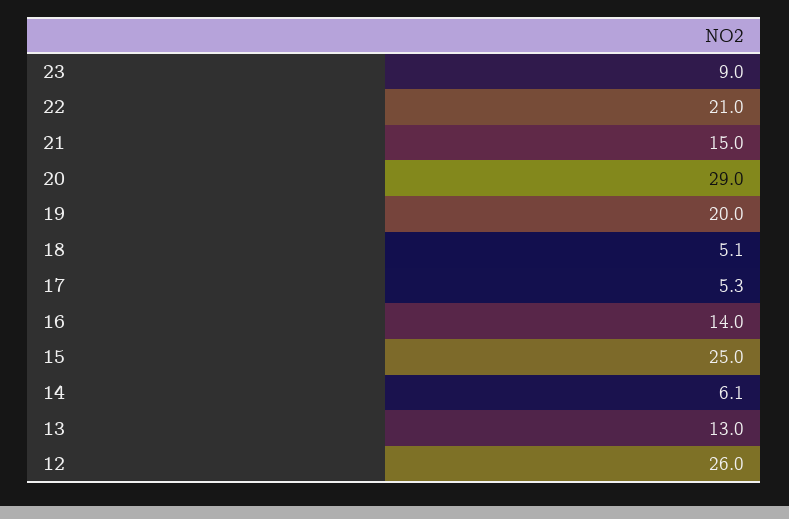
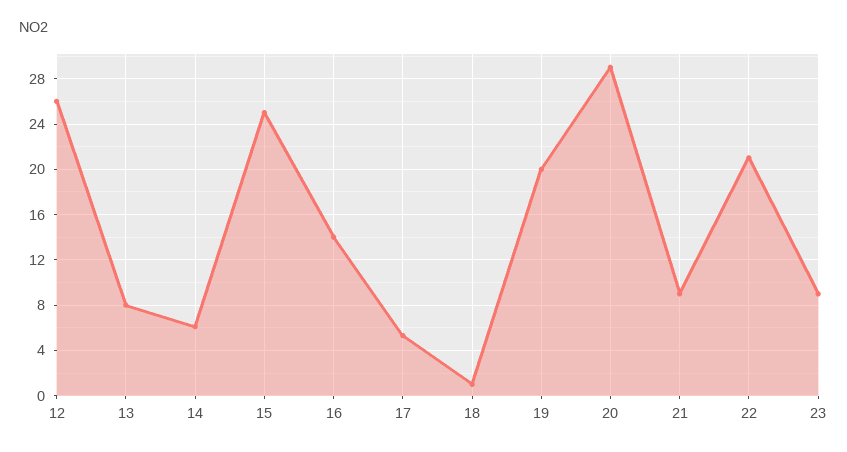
  {
    "23": 9,
    "22": 21,
-   "21": 15,
+   "21": 9,
    "20": 29,
    "19": 20,
-   "18": 5.1,
+   "18": 1,
    "17": 5.3,
    "16": 14,
    "15": 25,
    "14": 6.1,
-   "13": 13,
+   "13": 8,
    "12": 26
  }

